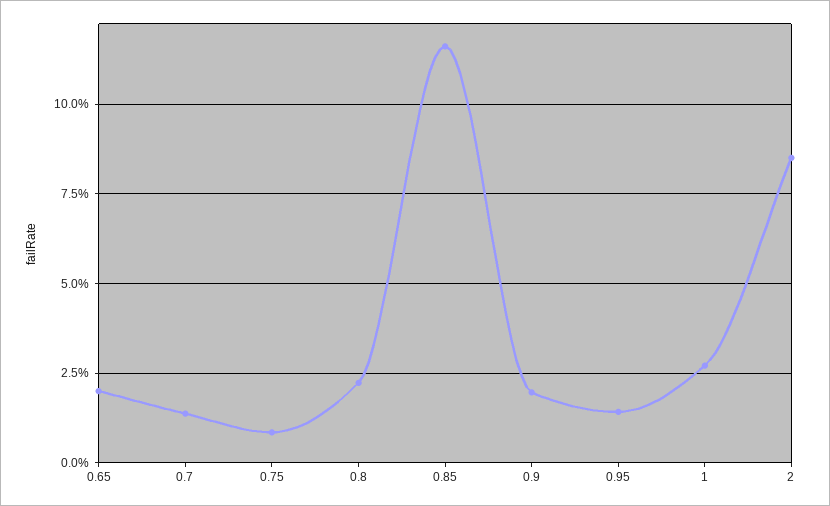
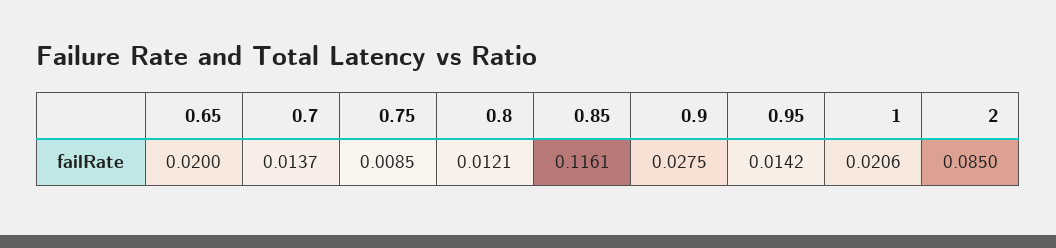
  {
    "0.65": 0.02,
    "0.7": 0.0137,
    "0.75": 0.0085,
-   "0.8": 0.0225,
+   "0.8": 0.0121,
    "0.85": 0.1161,
-   "0.9": 0.02,
+   "0.9": 0.0275,
    "0.95": 0.0142,
-   "1": 0.0275,
+   "1": 0.0206,
    "2": 0.085
  }

